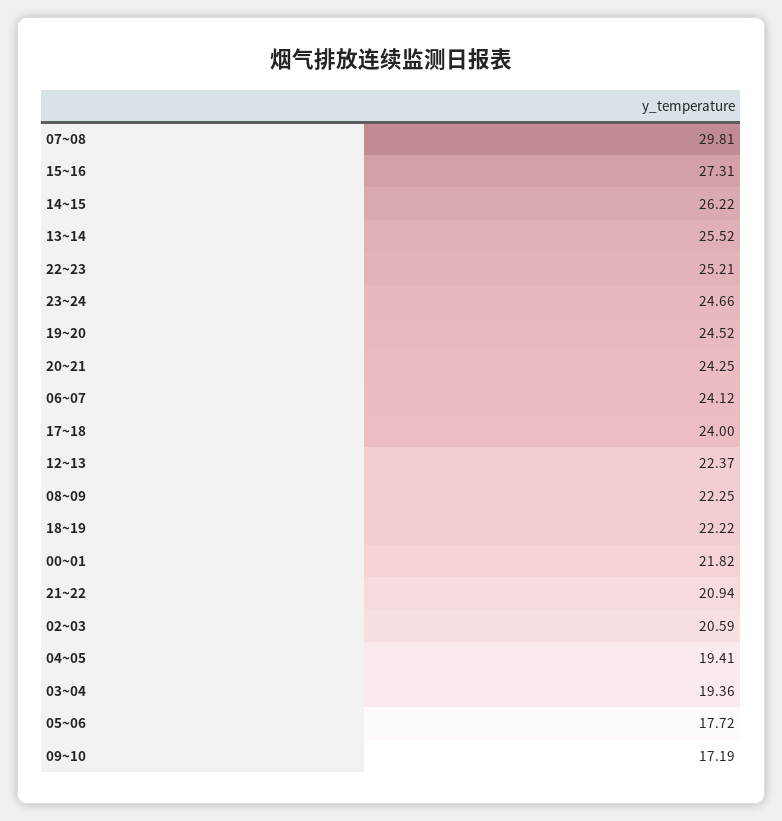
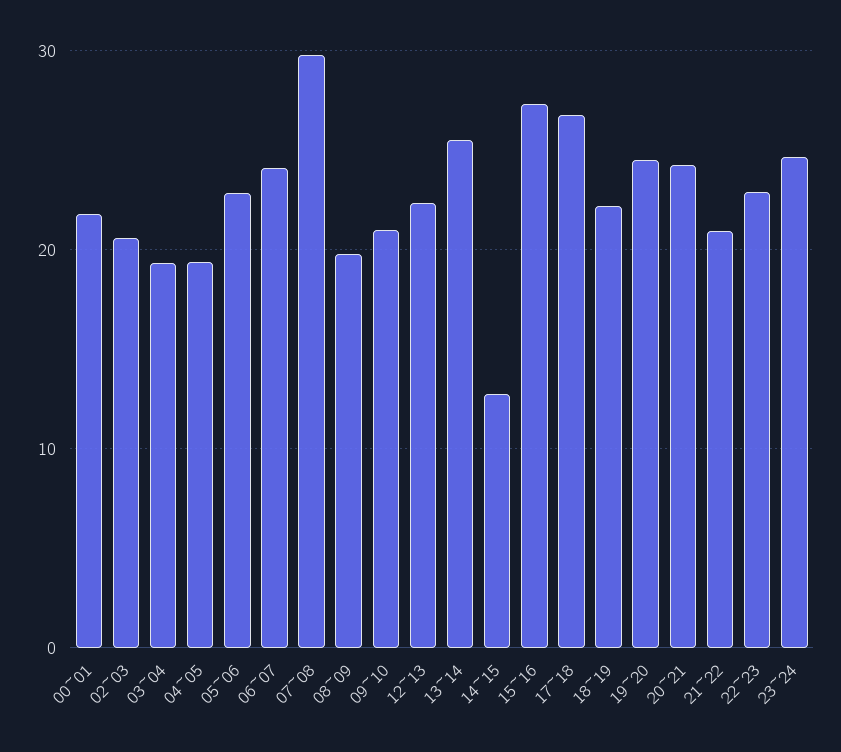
  {
    "07~08": 29.81,
    "15~16": 27.31,
-   "14~15": 26.22,
+   "14~15": 13,
    "13~14": 25.52,
-   "22~23": 25.21,
+   "22~23": 23,
    "23~24": 24.66,
    "19~20": 24.52,
    "20~21": 24.25,
    "06~07": 24.12,
-   "17~18": 24,
+   "17~18": 27,
    "12~13": 22.37,
-   "08~09": 22.25,
+   "08~09": 20,
    "18~19": 22.22,
    "00~01": 21.82,
    "21~22": 20.94,
    "02~03": 20.59,
    "04~05": 19.41,
    "03~04": 19.36,
-   "05~06": 17.72,
+   "05~06": 23,
-   "09~10": 17.19
+   "09~10": 21
  }

